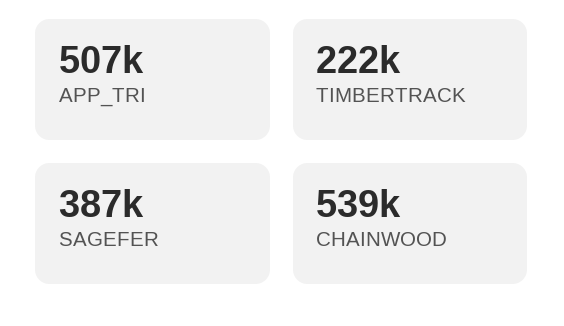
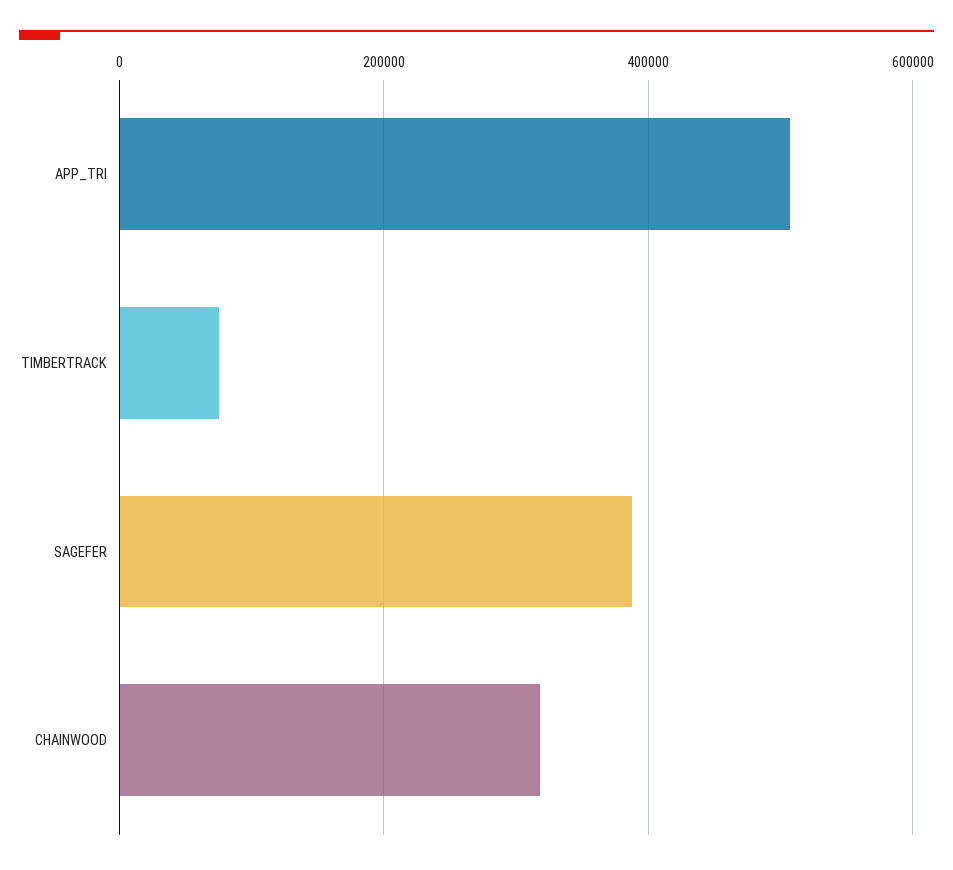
  {
    "APP_TRI": 507000,
-   "TIMBERTRACK": 222000,
+   "TIMBERTRACK": 80000,
    "SAGEFER": 387000,
-   "CHAINWOOD": 539000
+   "CHAINWOOD": 320000
  }

